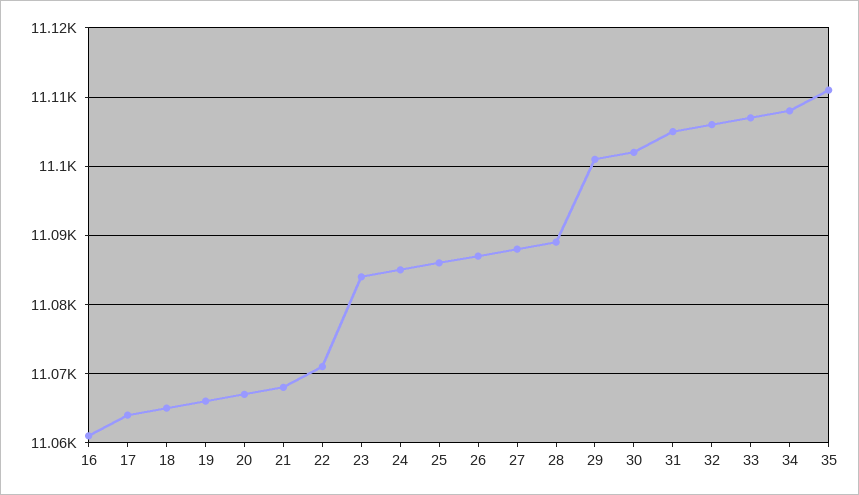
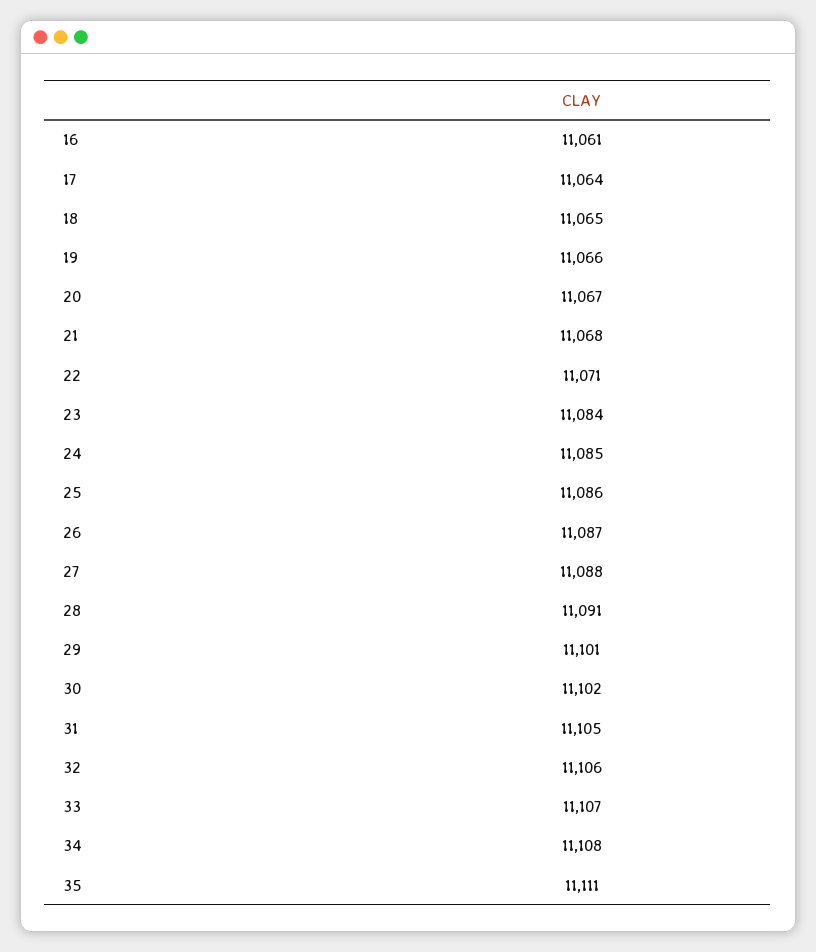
  {
    "16": 11061,
    "17": 11064,
    "18": 11065,
    "19": 11066,
    "20": 11067,
    "21": 11068,
    "22": 11071,
    "23": 11084,
    "24": 11085,
    "25": 11086,
    "26": 11087,
    "27": 11088,
-   "28": 11089,
+   "28": 11091,
    "29": 11101,
    "30": 11102,
    "31": 11105,
    "32": 11106,
    "33": 11107,
    "34": 11108,
    "35": 11111
  }

